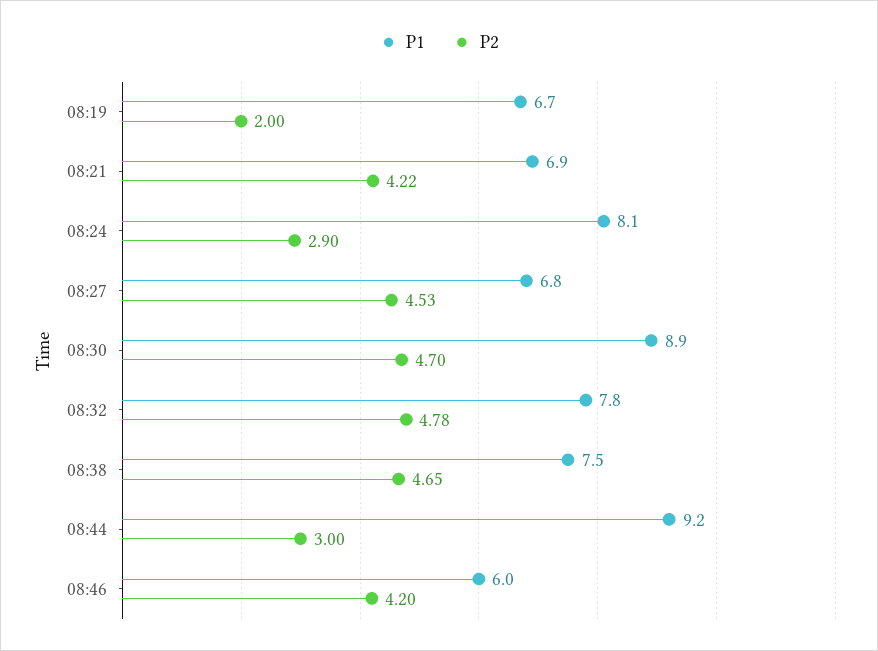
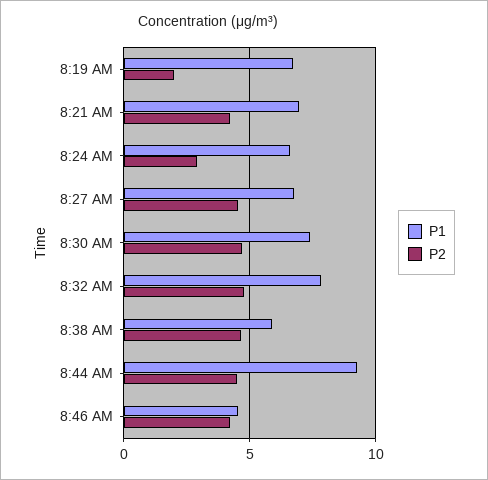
  {
    "P1": {
      "08:19": 6.7,
      "08:21": 6.9,
-     "08:24": 8.1,
+     "08:24": 6.5,
      "08:27": 6.8,
-     "08:30": 8.9,
+     "08:30": 7.5,
      "08:32": 7.8,
-     "08:38": 7.5,
+     "08:38": 6,
      "08:44": 9.2,
-     "08:46": 6
+     "08:46": 4.5
    },
    "P2": {
      "08:19": 2,
      "08:21": 4.22,
      "08:24": 2.9,
      "08:27": 4.53,
      "08:30": 4.7,
      "08:32": 4.78,
      "08:38": 4.65,
-     "08:44": 3,
+     "08:44": 4.5,
      "08:46": 4.2
    }
  }

